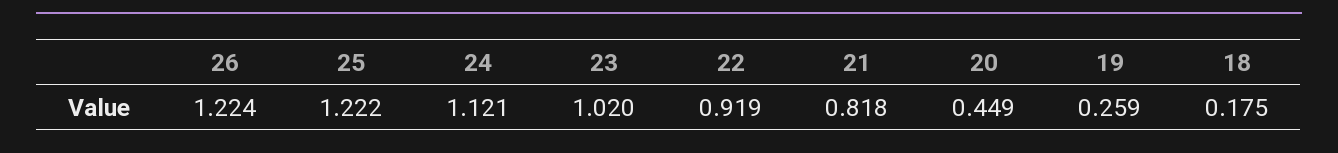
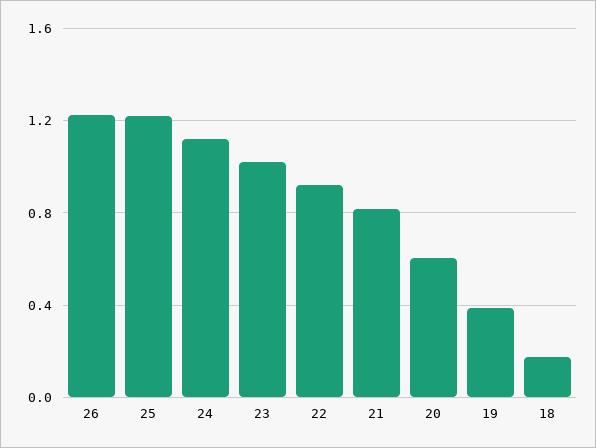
  {
    "26": 1.224,
    "25": 1.222,
    "24": 1.121,
    "23": 1.02,
    "22": 0.919,
    "21": 0.818,
-   "20": 0.449,
+   "20": 0.6,
-   "19": 0.259,
+   "19": 0.4,
    "18": 0.175
  }

